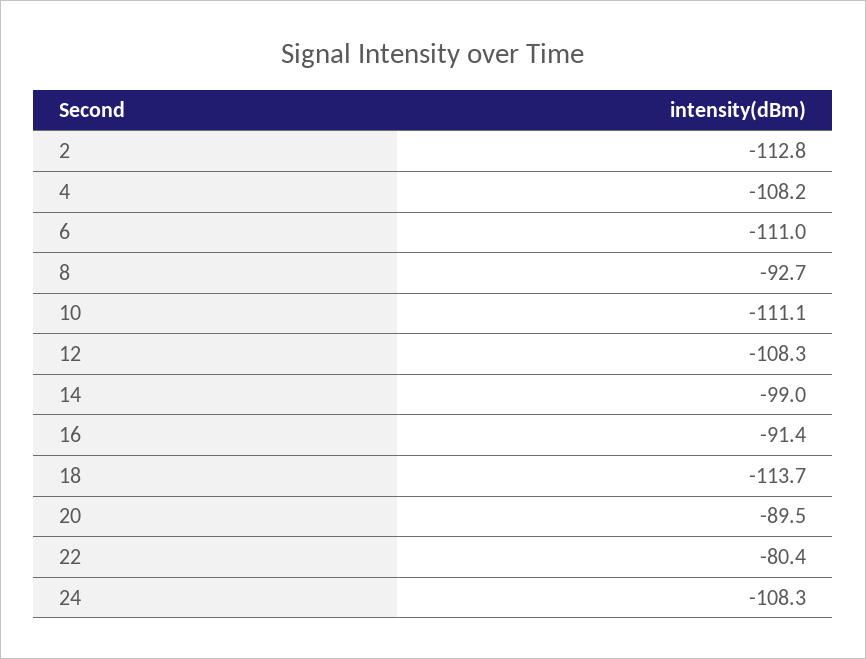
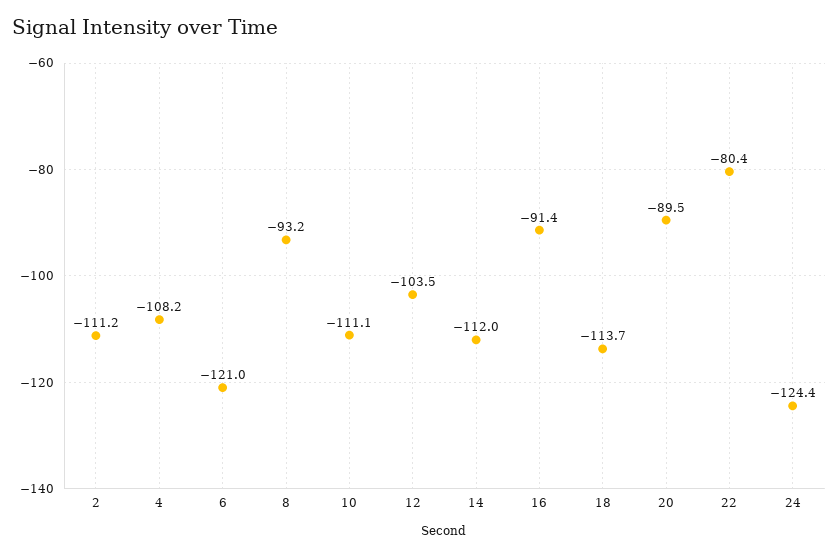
  {
-   "2": -112.8,
+   "2": -111.2,
    "4": -108.2,
-   "6": -111,
+   "6": -121,
-   "8": -92.7,
+   "8": -93.2,
    "10": -111.1,
-   "12": -108.3,
+   "12": -103.5,
-   "14": -99,
+   "14": -112,
    "16": -91.4,
    "18": -113.7,
    "20": -89.5,
    "22": -80.4,
-   "24": -108.3
+   "24": -124.4
  }

